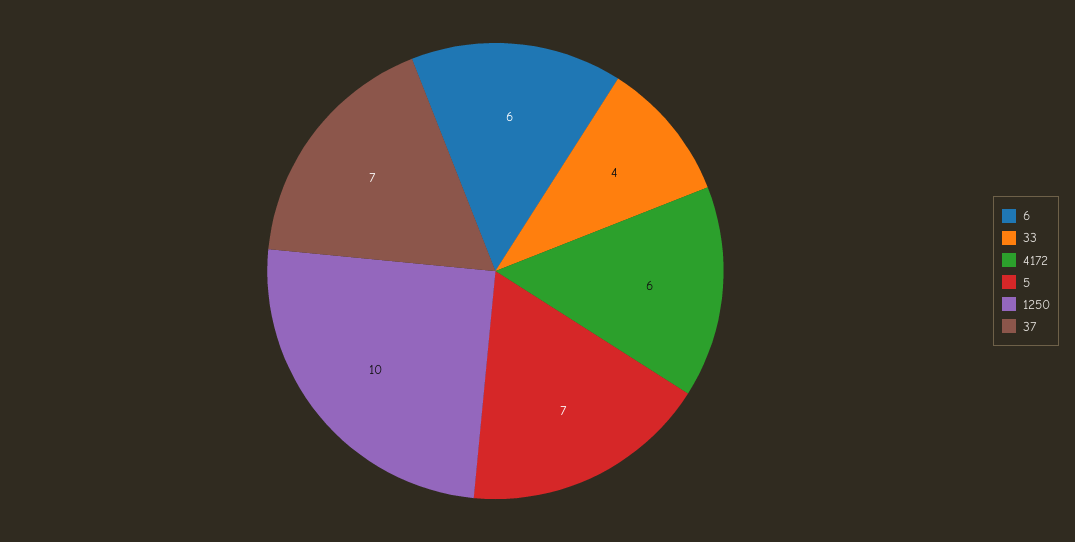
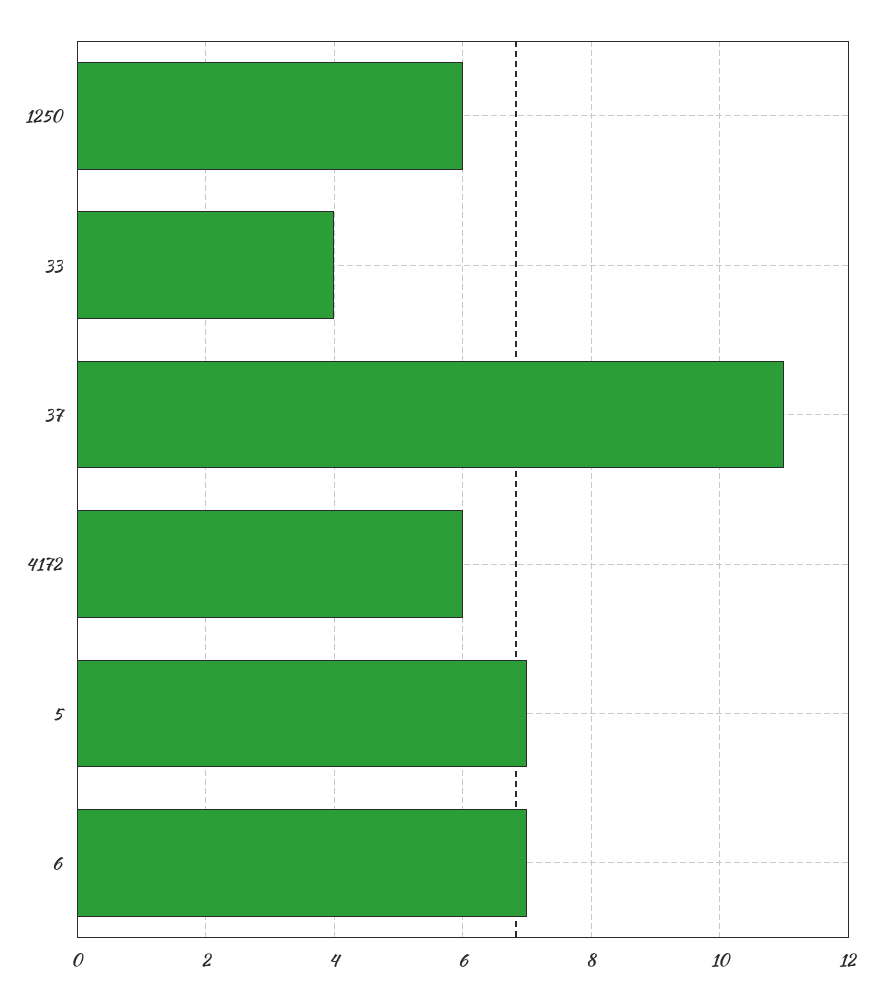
  {
-   "6": 6,
+   "6": 7,
    "33": 4,
    "4172": 6,
    "5": 7,
-   "1250": 10,
+   "1250": 6,
-   "37": 7
+   "37": 11
  }

